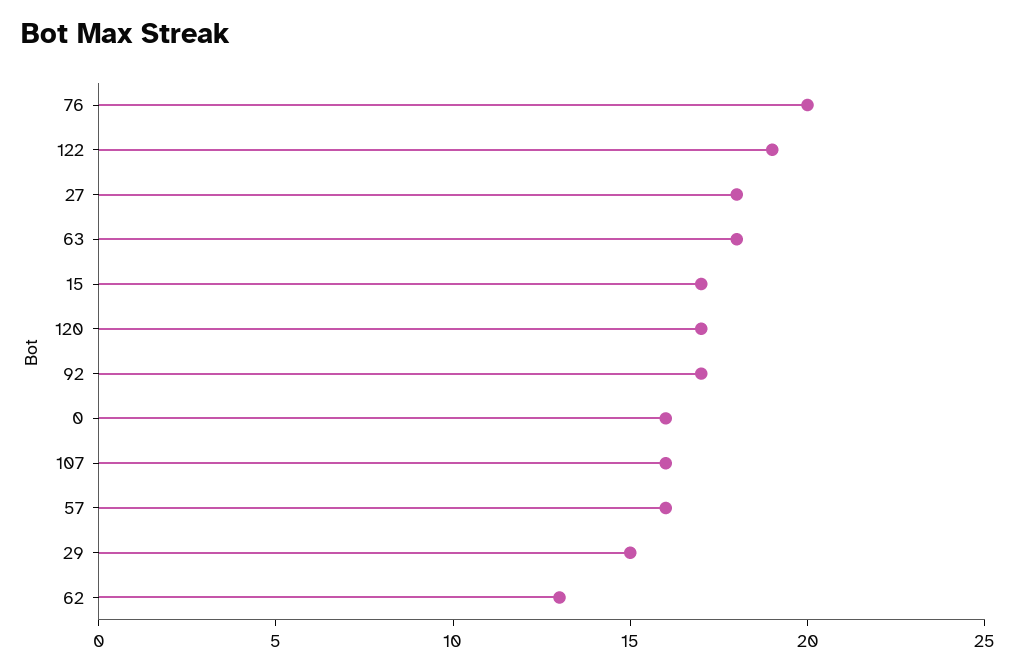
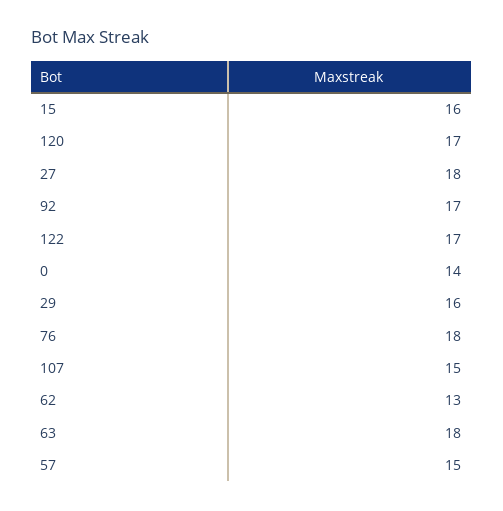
  {
-   "76": 20,
+   "76": 18,
-   "122": 19,
+   "122": 17,
    "27": 18,
    "63": 18,
-   "15": 17,
+   "15": 16,
    "120": 17,
    "92": 17,
-   "0": 16,
+   "0": 14,
-   "107": 16,
+   "107": 15,
-   "57": 16,
+   "57": 15,
-   "29": 15,
+   "29": 16,
    "62": 13
  }

